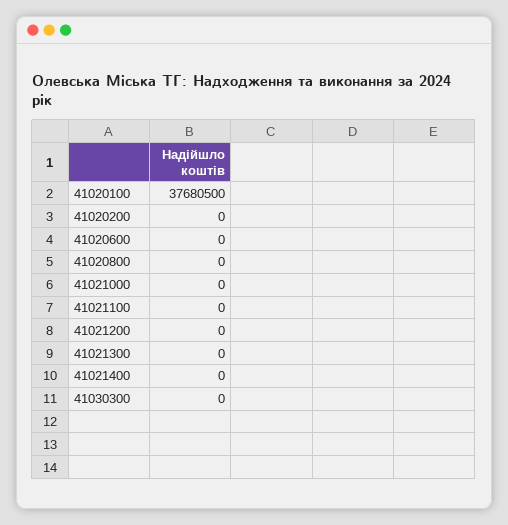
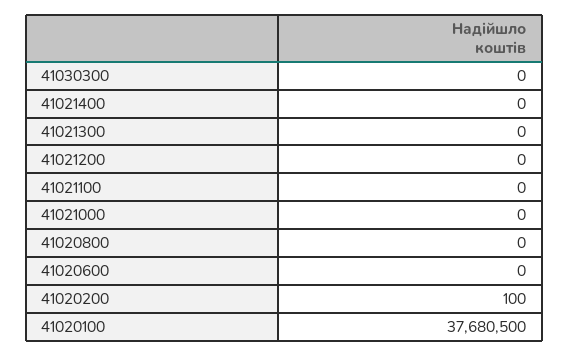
  {
    "41020100": 37680500,
-   "41020200": 0,
+   "41020200": 100,
    "41020600": 0,
    "41020800": 0,
    "41021000": 0,
    "41021100": 0,
    "41021200": 0,
    "41021300": 0,
    "41021400": 0,
    "41030300": 0
  }

